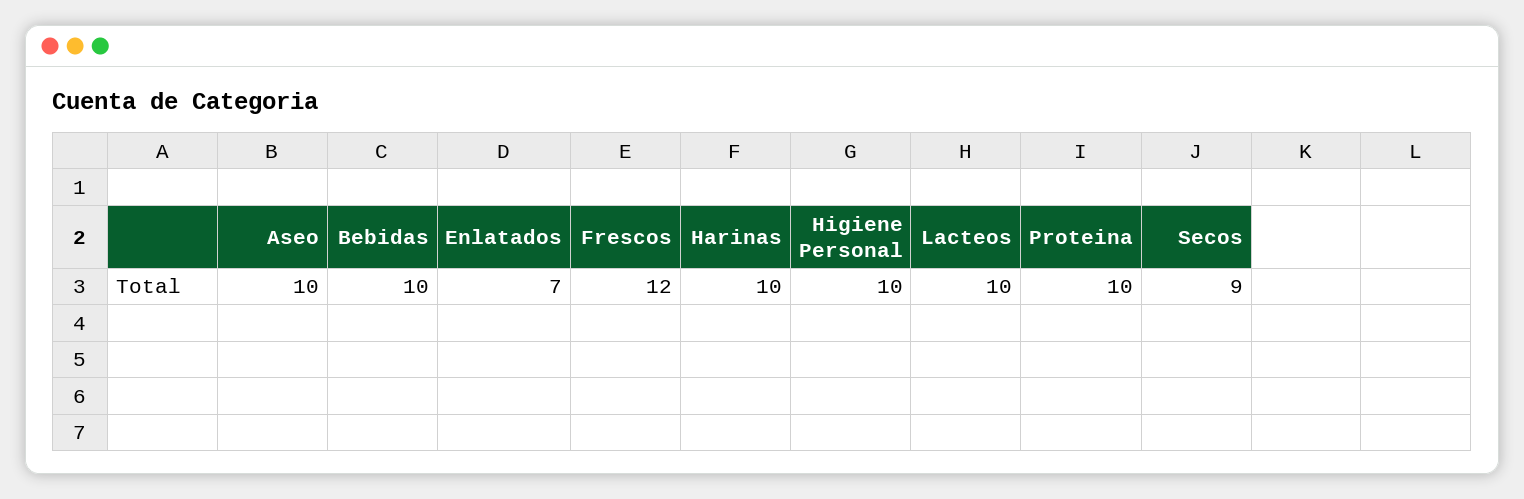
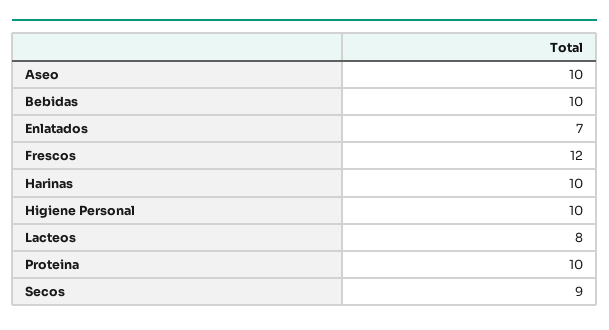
  {
    "Aseo": 10,
    "Bebidas": 10,
    "Enlatados": 7,
    "Frescos": 12,
    "Harinas": 10,
    "Higiene Personal": 10,
-   "Lacteos": 10,
+   "Lacteos": 8,
    "Proteina": 10,
    "Secos": 9
  }

